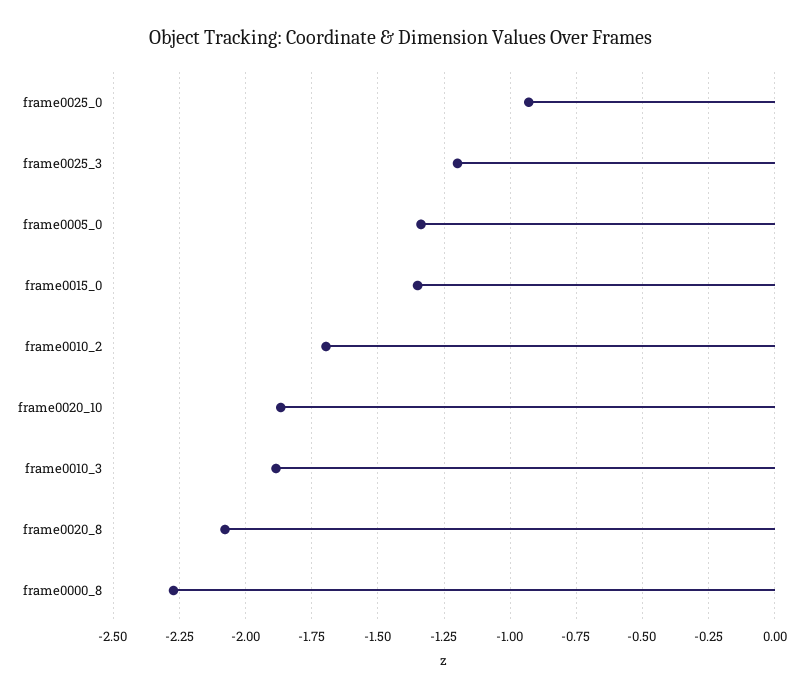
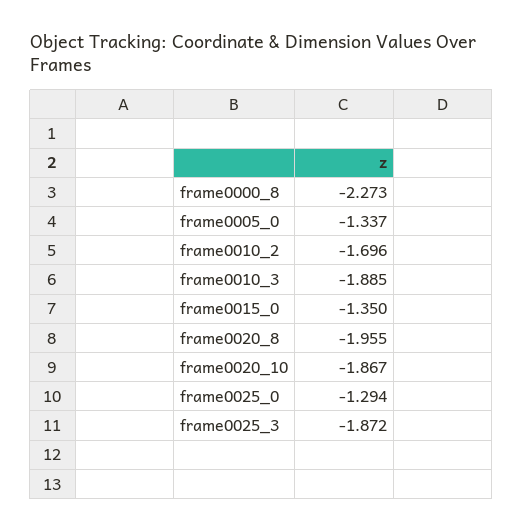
  {
-   "frame0025_0": -0.925,
+   "frame0025_0": -1.294,
-   "frame0025_3": -1.2,
+   "frame0025_3": -1.872,
    "frame0005_0": -1.337,
    "frame0015_0": -1.35,
    "frame0010_2": -1.696,
    "frame0020_10": -1.867,
    "frame0010_3": -1.885,
-   "frame0020_8": -2.075,
+   "frame0020_8": -1.955,
    "frame0000_8": -2.273
  }

